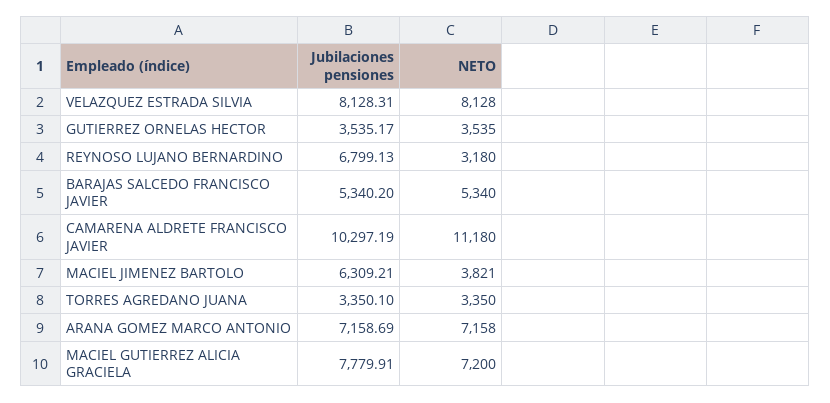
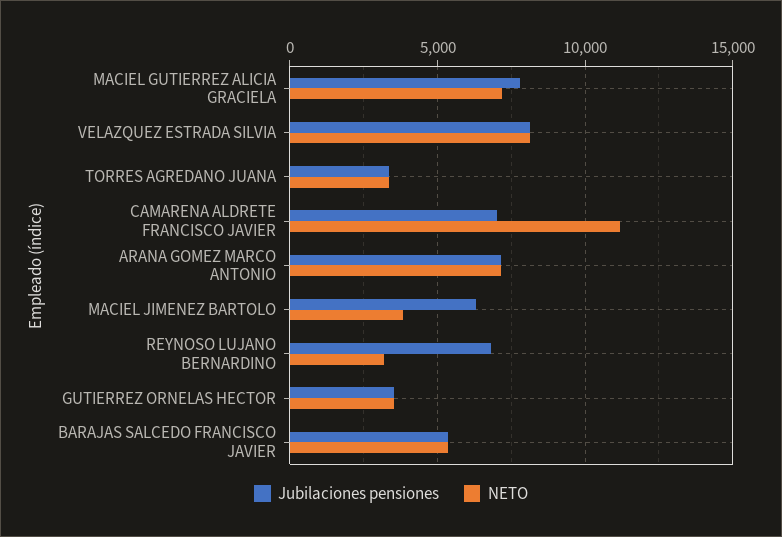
  {
    "Jubilaciones pensiones": {
      "VELAZQUEZ ESTRADA SILVIA": 8128.31,
      "GUTIERREZ ORNELAS HECTOR": 3535.17,
      "REYNOSO LUJANO BERNARDINO": 6799.13,
      "BARAJAS SALCEDO FRANCISCO JAVIER": 5340.2,
-     "CAMARENA ALDRETE FRANCISCO JAVIER": 10297.19,
+     "CAMARENA ALDRETE FRANCISCO JAVIER": 7000,
      "MACIEL JIMENEZ BARTOLO": 6309.21,
      "TORRES AGREDANO JUANA": 3350.1,
      "ARANA GOMEZ MARCO ANTONIO": 7158.69,
      "MACIEL GUTIERREZ ALICIA GRACIELA": 7779.91
    },
    "NETO": {
      "VELAZQUEZ ESTRADA SILVIA": 8128,
      "GUTIERREZ ORNELAS HECTOR": 3535,
      "REYNOSO LUJANO BERNARDINO": 3180,
      "BARAJAS SALCEDO FRANCISCO JAVIER": 5340,
      "CAMARENA ALDRETE FRANCISCO JAVIER": 11180,
      "MACIEL JIMENEZ BARTOLO": 3821,
      "TORRES AGREDANO JUANA": 3350,
      "ARANA GOMEZ MARCO ANTONIO": 7158,
      "MACIEL GUTIERREZ ALICIA GRACIELA": 7200
    }
  }

